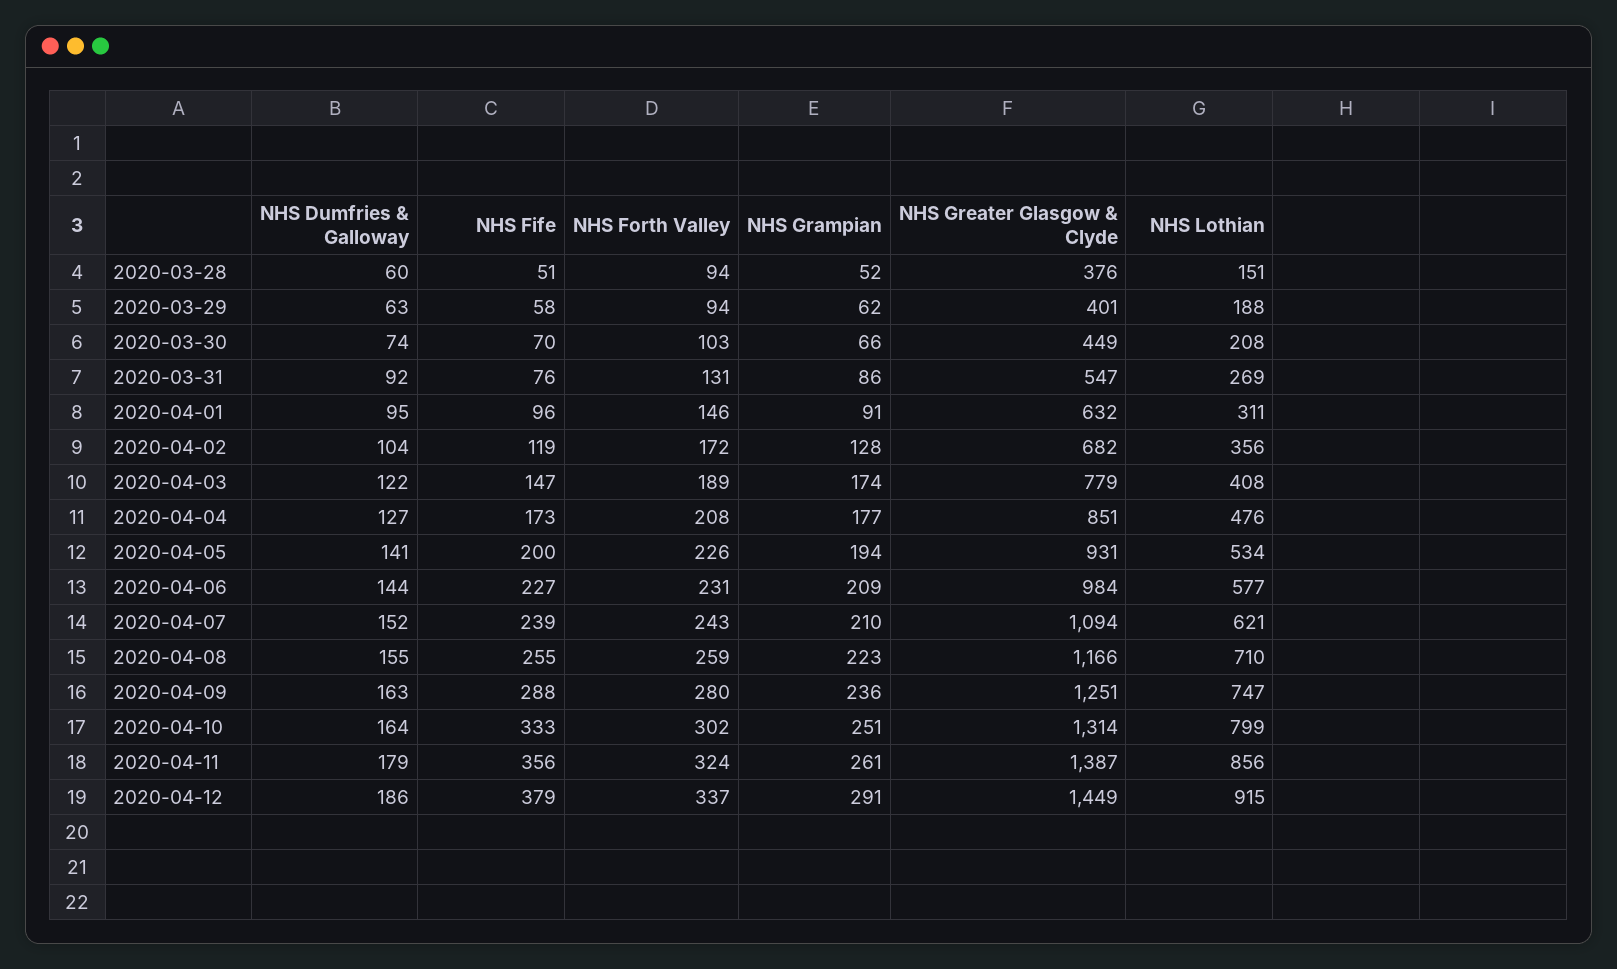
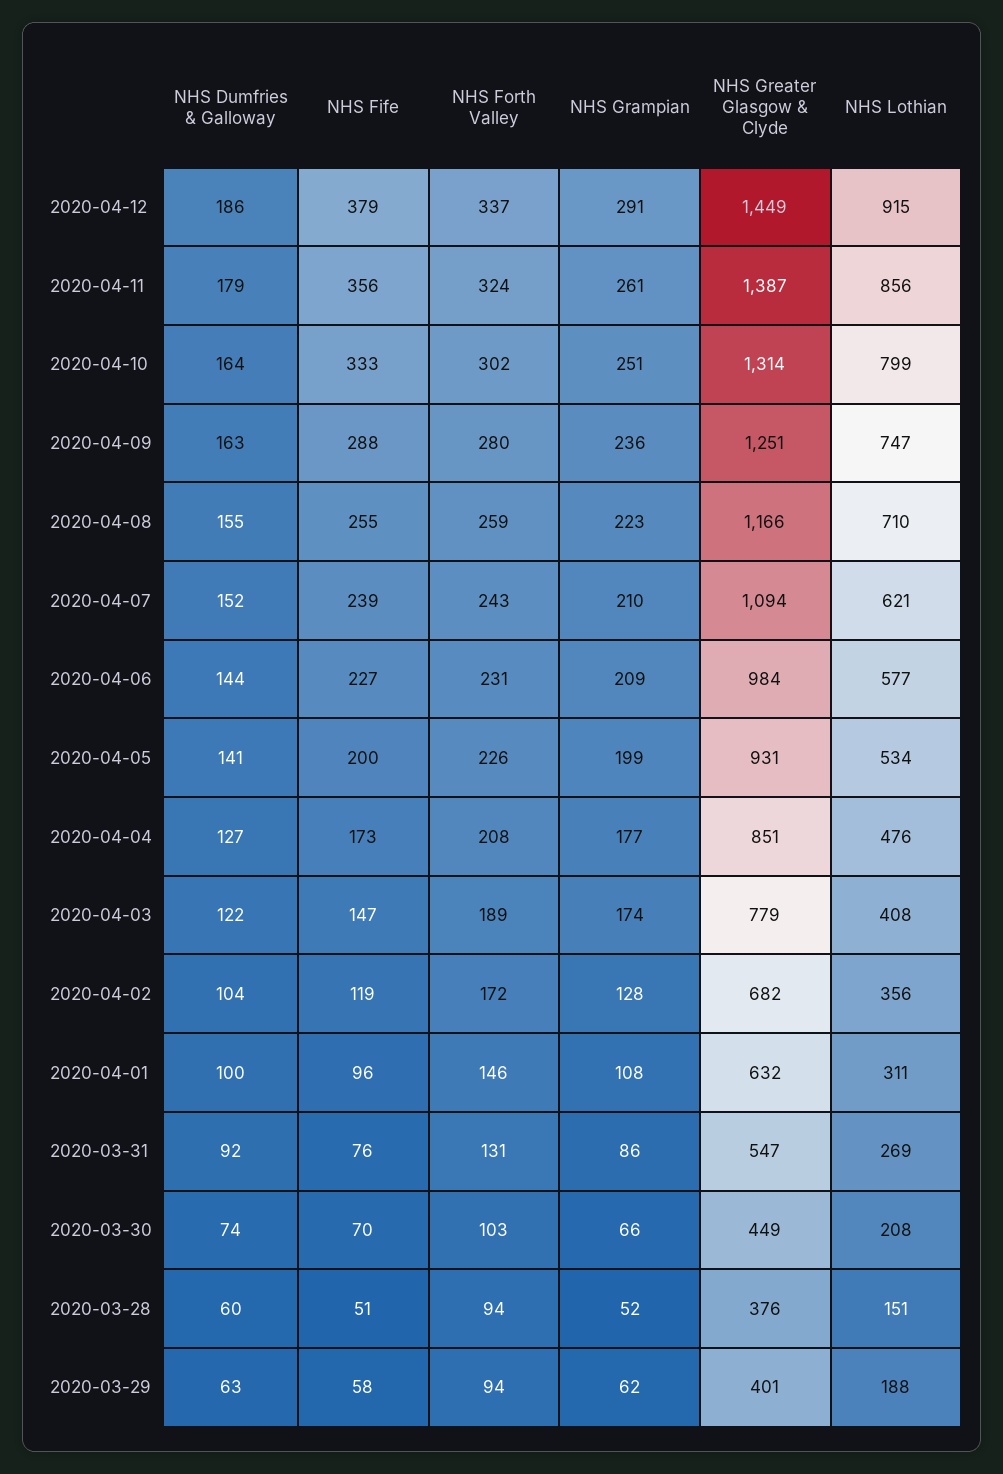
  {
    "NHS Dumfries & Galloway": {
      "2020-03-28": 60,
      "2020-03-29": 63,
      "2020-03-30": 74,
      "2020-03-31": 92,
-     "2020-04-01": 95,
+     "2020-04-01": 100,
      "2020-04-02": 104,
      "2020-04-03": 122,
      "2020-04-04": 127,
      "2020-04-05": 141,
      "2020-04-06": 144,
      "2020-04-07": 152,
      "2020-04-08": 155,
      "2020-04-09": 163,
      "2020-04-10": 164,
      "2020-04-11": 179,
      "2020-04-12": 186
    },
    "NHS Fife": {
      "2020-03-28": 51,
      "2020-03-29": 58,
      "2020-03-30": 70,
      "2020-03-31": 76,
      "2020-04-01": 96,
      "2020-04-02": 119,
      "2020-04-03": 147,
      "2020-04-04": 173,
      "2020-04-05": 200,
      "2020-04-06": 227,
      "2020-04-07": 239,
      "2020-04-08": 255,
      "2020-04-09": 288,
      "2020-04-10": 333,
      "2020-04-11": 356,
      "2020-04-12": 379
    },
    "NHS Forth Valley": {
      "2020-03-28": 94,
      "2020-03-29": 94,
      "2020-03-30": 103,
      "2020-03-31": 131,
      "2020-04-01": 146,
      "2020-04-02": 172,
      "2020-04-03": 189,
      "2020-04-04": 208,
      "2020-04-05": 226,
      "2020-04-06": 231,
      "2020-04-07": 243,
      "2020-04-08": 259,
      "2020-04-09": 280,
      "2020-04-10": 302,
      "2020-04-11": 324,
      "2020-04-12": 337
    },
    "NHS Grampian": {
      "2020-03-28": 52,
      "2020-03-29": 62,
      "2020-03-30": 66,
      "2020-03-31": 86,
-     "2020-04-01": 91,
+     "2020-04-01": 108,
      "2020-04-02": 128,
      "2020-04-03": 174,
      "2020-04-04": 177,
-     "2020-04-05": 194,
+     "2020-04-05": 199,
      "2020-04-06": 209,
      "2020-04-07": 210,
      "2020-04-08": 223,
      "2020-04-09": 236,
      "2020-04-10": 251,
      "2020-04-11": 261,
      "2020-04-12": 291
    },
    "NHS Greater Glasgow & Clyde": {
      "2020-03-28": 376,
      "2020-03-29": 401,
      "2020-03-30": 449,
      "2020-03-31": 547,
      "2020-04-01": 632,
      "2020-04-02": 682,
      "2020-04-03": 779,
      "2020-04-04": 851,
      "2020-04-05": 931,
      "2020-04-06": 984,
      "2020-04-07": 1094,
      "2020-04-08": 1166,
      "2020-04-09": 1251,
      "2020-04-10": 1314,
      "2020-04-11": 1387,
      "2020-04-12": 1449
    },
    "NHS Lothian": {
      "2020-03-28": 151,
      "2020-03-29": 188,
      "2020-03-30": 208,
      "2020-03-31": 269,
      "2020-04-01": 311,
      "2020-04-02": 356,
      "2020-04-03": 408,
      "2020-04-04": 476,
      "2020-04-05": 534,
      "2020-04-06": 577,
      "2020-04-07": 621,
      "2020-04-08": 710,
      "2020-04-09": 747,
      "2020-04-10": 799,
      "2020-04-11": 856,
      "2020-04-12": 915
    }
  }

